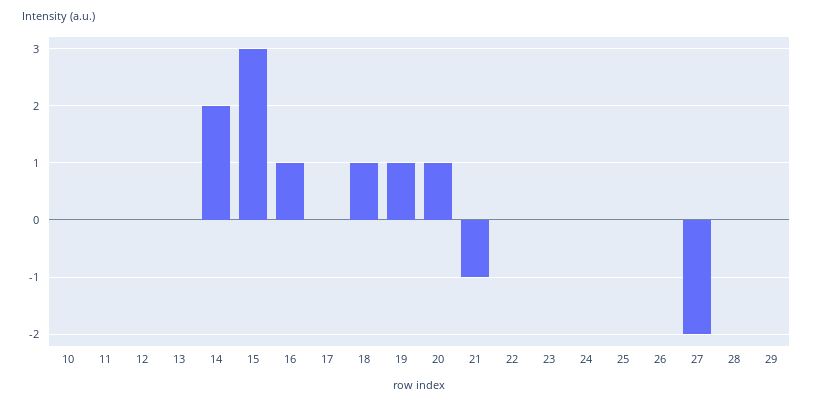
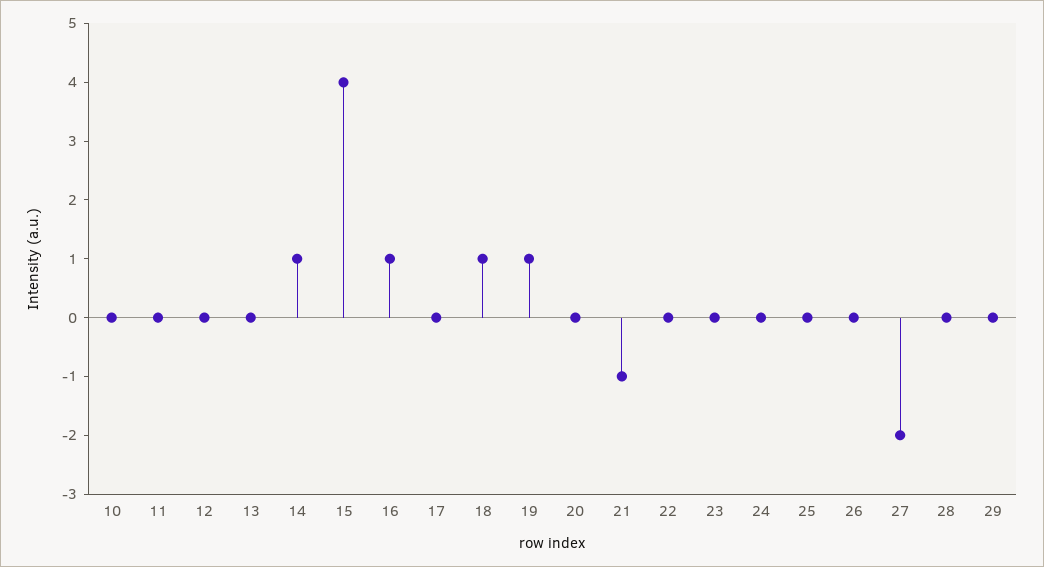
  {
    "10": 0,
    "11": 0,
    "12": 0,
    "13": 0,
-   "14": 2,
+   "14": 1,
-   "15": 3,
+   "15": 4,
    "16": 1,
    "17": 0,
    "18": 1,
    "19": 1,
-   "20": 1,
+   "20": 0,
    "21": -1,
    "22": 0,
    "23": 0,
    "24": 0,
    "25": 0,
    "26": 0,
    "27": -2,
    "28": 0,
    "29": 0
  }

